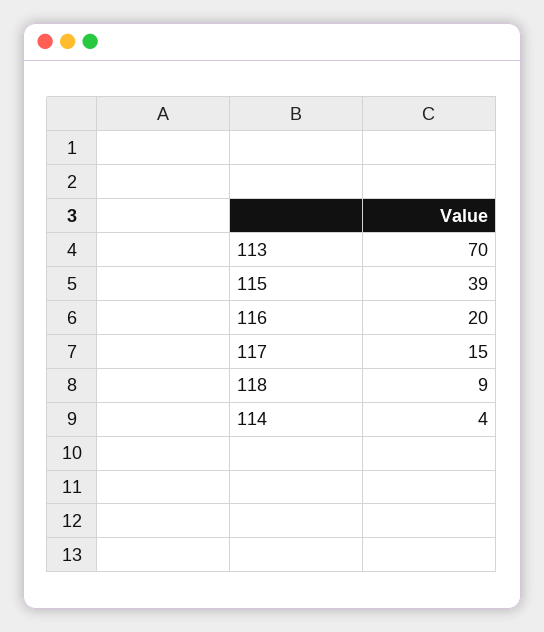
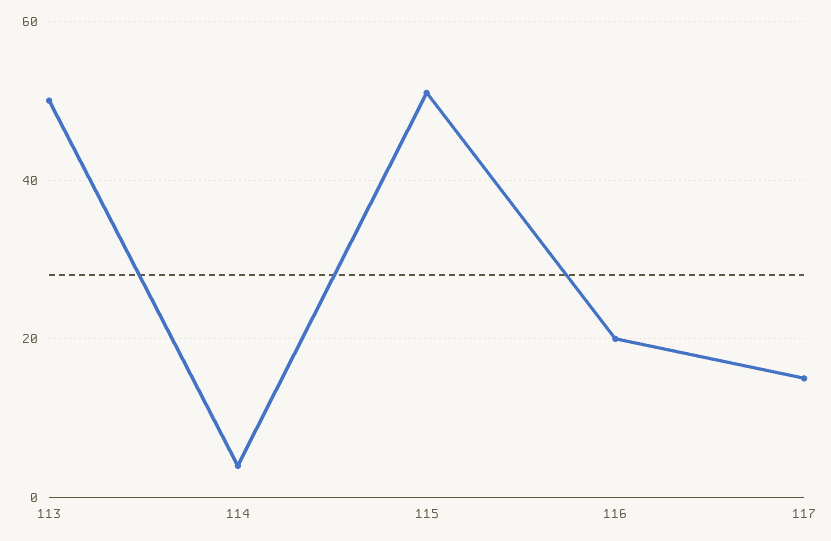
  {
-   "113": 70,
+   "113": 50,
-   "115": 39,
+   "115": 50,
    "116": 20,
    "117": 15,
-   "118": 9,
    "114": 4
  }

